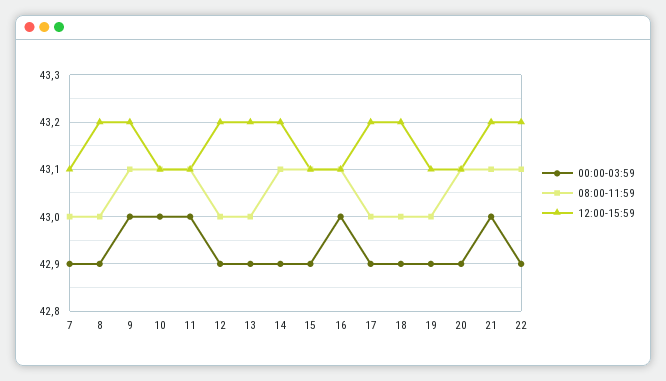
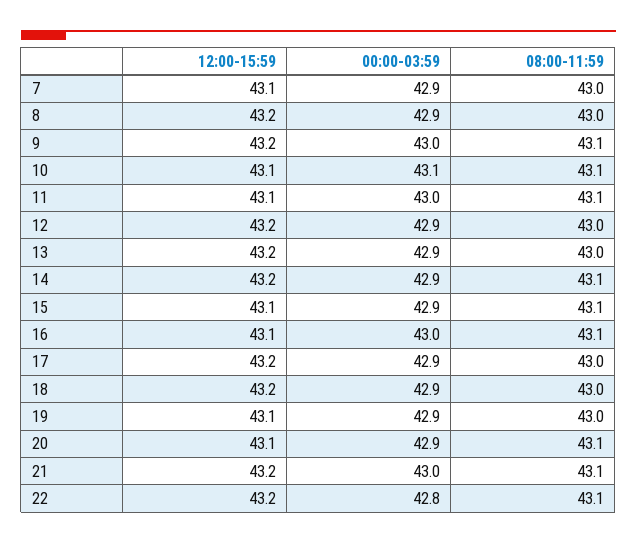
  {
    "00:00-03:59": {
      "7": 42.9,
      "8": 42.9,
      "9": 43,
-     "10": 43,
+     "10": 43.1,
      "11": 43,
      "12": 42.9,
      "13": 42.9,
      "14": 42.9,
      "15": 42.9,
      "16": 43,
      "17": 42.9,
      "18": 42.9,
      "19": 42.9,
      "20": 42.9,
      "21": 43,
-     "22": 42.9
+     "22": 42.8
    },
    "08:00-11:59": {
      "7": 43,
      "8": 43,
      "9": 43.1,
      "10": 43.1,
      "11": 43.1,
      "12": 43,
      "13": 43,
      "14": 43.1,
      "15": 43.1,
      "16": 43.1,
      "17": 43,
      "18": 43,
      "19": 43,
      "20": 43.1,
      "21": 43.1,
      "22": 43.1
    },
    "12:00-15:59": {
      "7": 43.1,
      "8": 43.2,
      "9": 43.2,
      "10": 43.1,
      "11": 43.1,
      "12": 43.2,
      "13": 43.2,
      "14": 43.2,
      "15": 43.1,
      "16": 43.1,
      "17": 43.2,
      "18": 43.2,
      "19": 43.1,
      "20": 43.1,
      "21": 43.2,
      "22": 43.2
    }
  }

